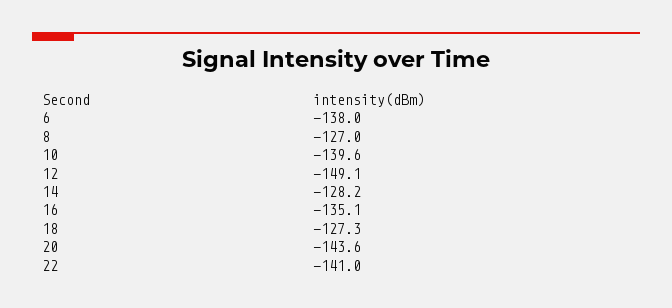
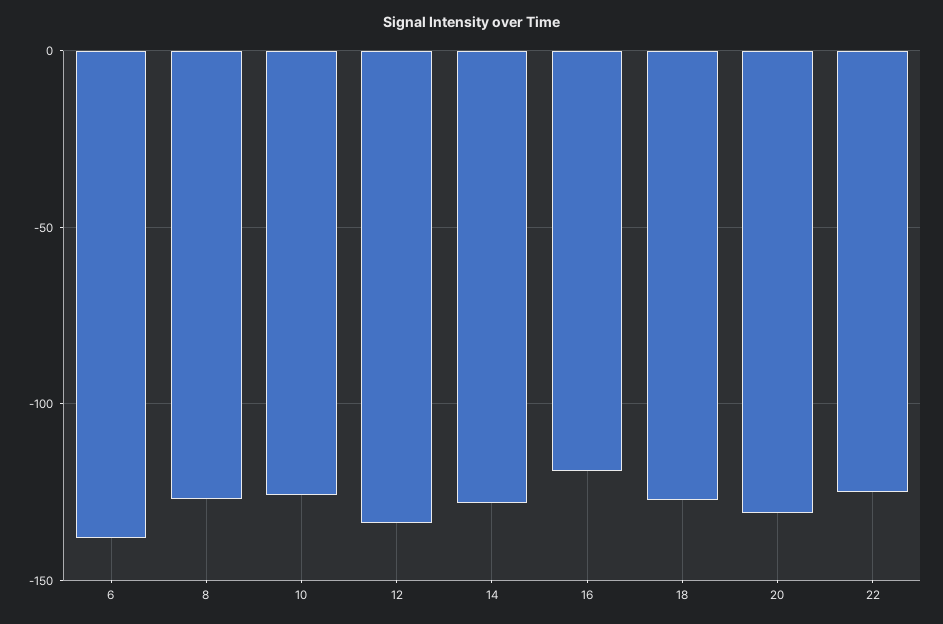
  {
    "6": -138,
    "8": -127,
-   "10": -139.6,
+   "10": -125,
-   "12": -149.1,
+   "12": -135,
    "14": -128.2,
-   "16": -135.1,
+   "16": -120,
    "18": -127.3,
-   "20": -143.6,
+   "20": -130,
-   "22": -141
+   "22": -125
  }

